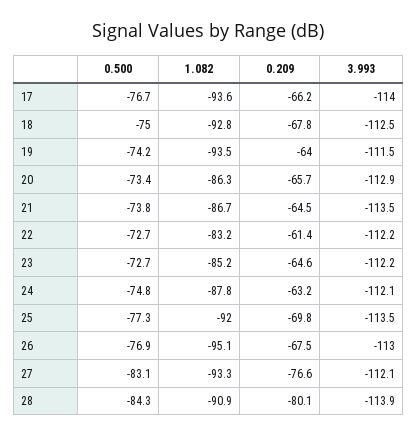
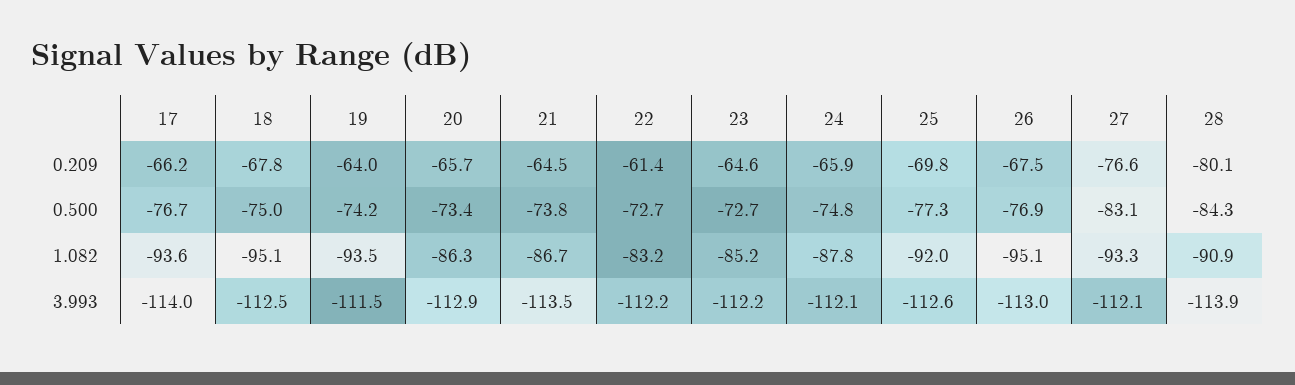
  {
    "0.500": {
      "17": -76.7,
      "18": -75,
      "19": -74.2,
      "20": -73.4,
      "21": -73.8,
      "22": -72.7,
      "23": -72.7,
      "24": -74.8,
      "25": -77.3,
      "26": -76.9,
      "27": -83.1,
      "28": -84.3
    },
    "1.082": {
      "17": -93.6,
-     "18": -92.8,
+     "18": -95.1,
      "19": -93.5,
      "20": -86.3,
      "21": -86.7,
      "22": -83.2,
      "23": -85.2,
      "24": -87.8,
      "25": -92,
      "26": -95.1,
      "27": -93.3,
      "28": -90.9
    },
    "0.209": {
      "17": -66.2,
      "18": -67.8,
      "19": -64,
      "20": -65.7,
      "21": -64.5,
      "22": -61.4,
      "23": -64.6,
-     "24": -63.2,
+     "24": -65.9,
      "25": -69.8,
      "26": -67.5,
      "27": -76.6,
      "28": -80.1
    },
    "3.993": {
      "17": -114,
      "18": -112.5,
      "19": -111.5,
      "20": -112.9,
      "21": -113.5,
      "22": -112.2,
      "23": -112.2,
      "24": -112.1,
-     "25": -113.5,
+     "25": -112.6,
      "26": -113,
      "27": -112.1,
      "28": -113.9
    }
  }

